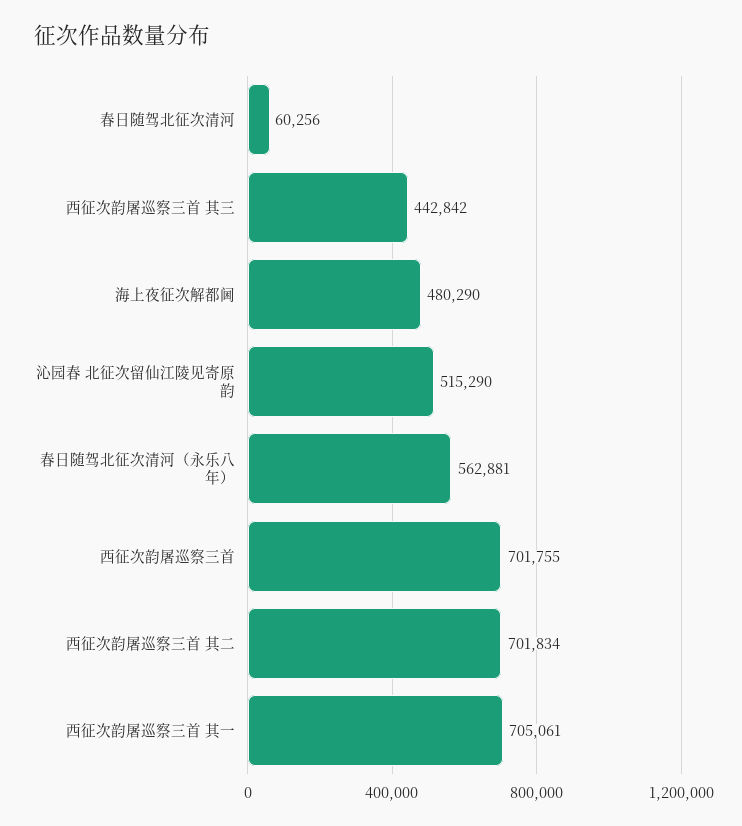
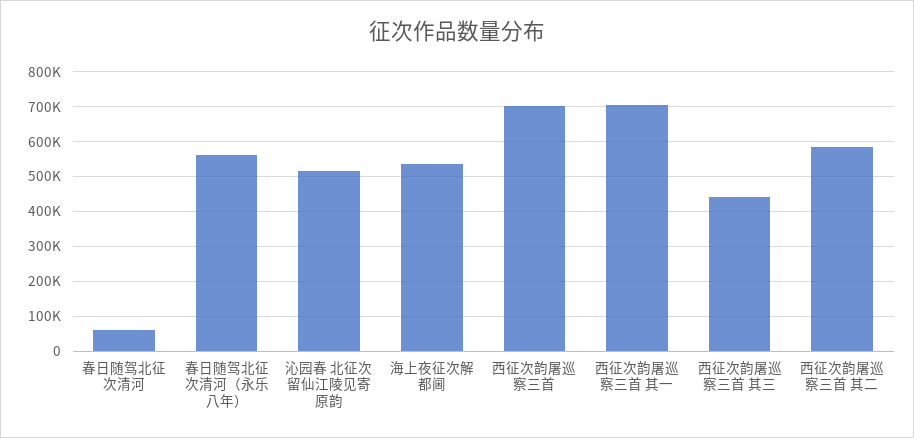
  {
    "春日随驾北征次清河": 60256,
    "西征次韵屠巡察三首 其三": 442842,
-   "海上夜征次解都阃": 480290,
+   "海上夜征次解都阃": 540000,
    "沁园春 北征次留仙江陵见寄原韵": 515290,
    "春日随驾北征次清河（永乐八年）": 562881,
    "西征次韵屠巡察三首": 701755,
-   "西征次韵屠巡察三首 其二": 701834,
+   "西征次韵屠巡察三首 其二": 580000,
    "西征次韵屠巡察三首 其一": 705061
  }

